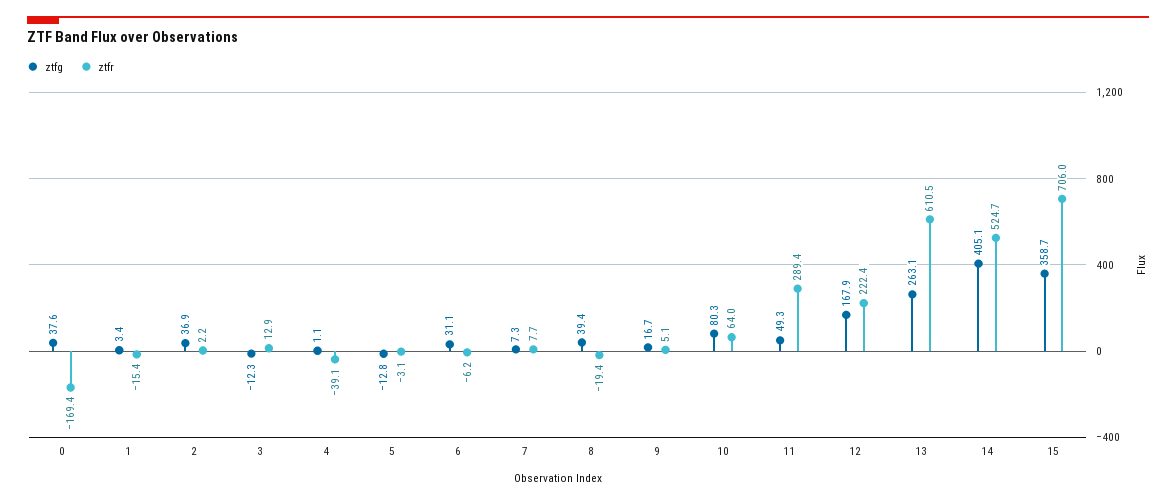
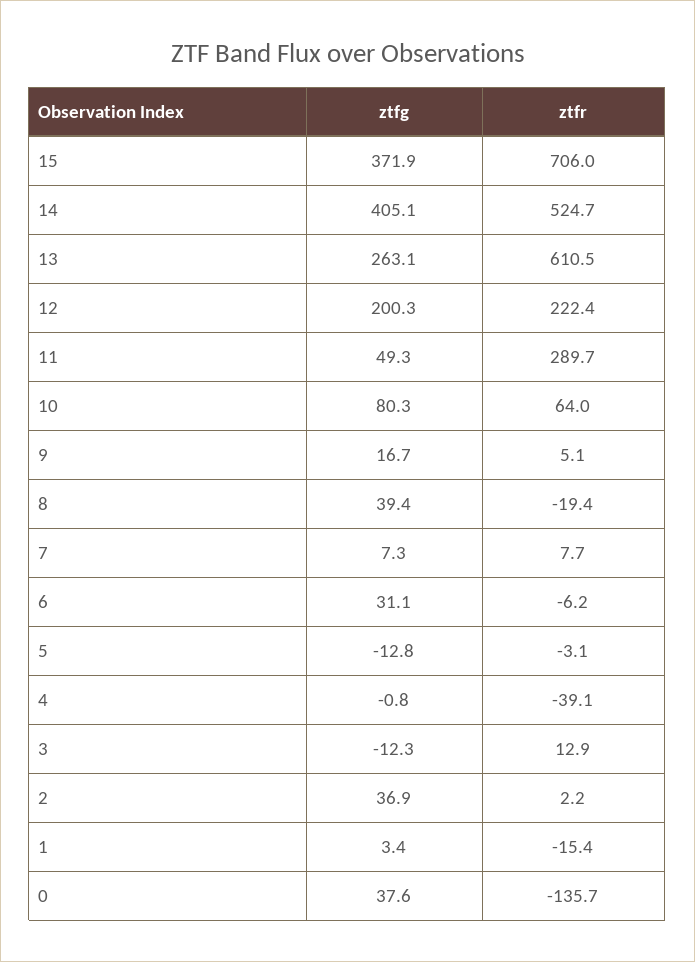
  {
    "ztfg": {
      "0": 37.6,
      "1": 3.4,
      "2": 36.9,
      "3": -12.3,
-     "4": 1.1,
+     "4": -0.8,
      "5": -12.8,
      "6": 31.1,
      "7": 7.3,
      "8": 39.4,
      "9": 16.7,
      "10": 80.3,
      "11": 49.3,
-     "12": 167.9,
+     "12": 200.3,
      "13": 263.1,
      "14": 405.1,
-     "15": 358.7
+     "15": 371.9
    },
    "ztfr": {
-     "0": -169.4,
+     "0": -135.7,
      "1": -15.4,
      "2": 2.2,
      "3": 12.9,
      "4": -39.1,
      "5": -3.1,
      "6": -6.2,
      "7": 7.7,
      "8": -19.4,
      "9": 5.1,
      "10": 64,
-     "11": 289.4,
+     "11": 289.7,
      "12": 222.4,
      "13": 610.5,
      "14": 524.7,
      "15": 706
    }
  }

